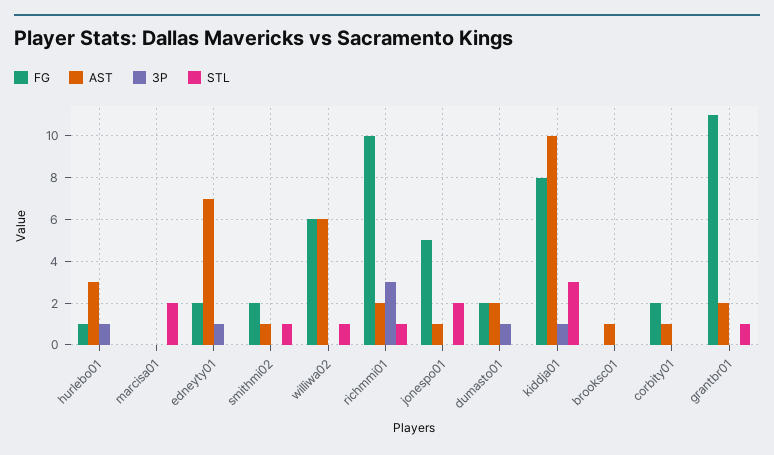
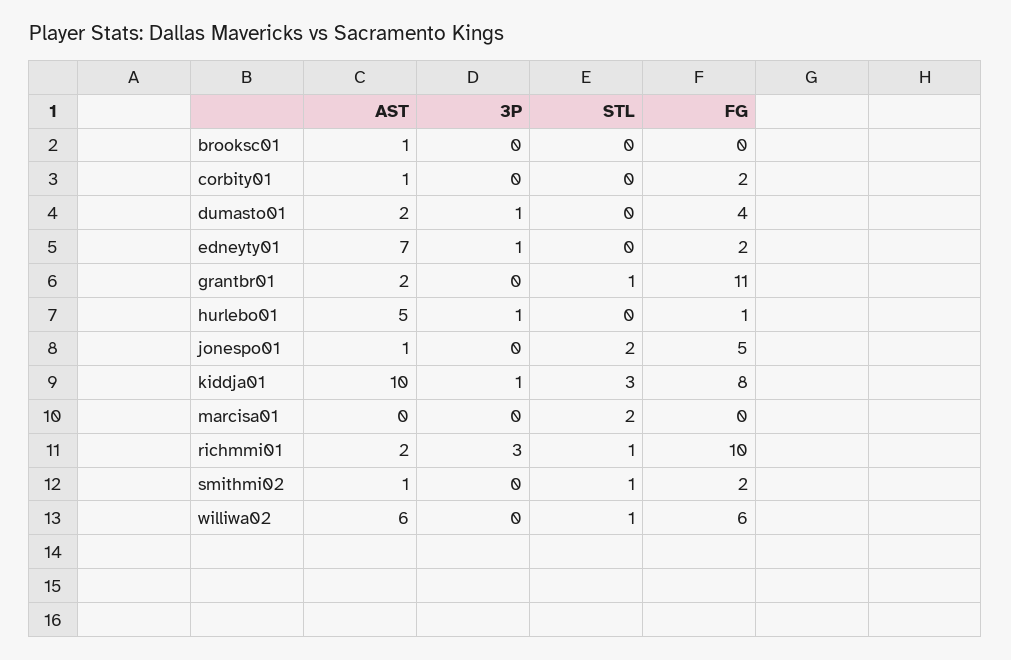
  {
    "FG": {
      "hurlebo01": 1,
      "marcisa01": 0,
      "edneyty01": 2,
      "smithmi02": 2,
      "williwa02": 6,
      "richmmi01": 10,
      "jonespo01": 5,
-     "dumasto01": 2,
+     "dumasto01": 4,
      "kiddja01": 8,
      "brooksc01": 0,
      "corbity01": 2,
      "grantbr01": 11
    },
    "AST": {
-     "hurlebo01": 3,
+     "hurlebo01": 5,
      "marcisa01": 0,
      "edneyty01": 7,
      "smithmi02": 1,
      "williwa02": 6,
      "richmmi01": 2,
      "jonespo01": 1,
      "dumasto01": 2,
      "kiddja01": 10,
      "brooksc01": 1,
      "corbity01": 1,
      "grantbr01": 2
    },
    "3P": {
      "hurlebo01": 1,
      "marcisa01": 0,
      "edneyty01": 1,
      "smithmi02": 0,
      "williwa02": 0,
      "richmmi01": 3,
      "jonespo01": 0,
      "dumasto01": 1,
      "kiddja01": 1,
      "brooksc01": 0,
      "corbity01": 0,
      "grantbr01": 0
    },
    "STL": {
      "hurlebo01": 0,
      "marcisa01": 2,
      "edneyty01": 0,
      "smithmi02": 1,
      "williwa02": 1,
      "richmmi01": 1,
      "jonespo01": 2,
      "dumasto01": 0,
      "kiddja01": 3,
      "brooksc01": 0,
      "corbity01": 0,
      "grantbr01": 1
    }
  }

